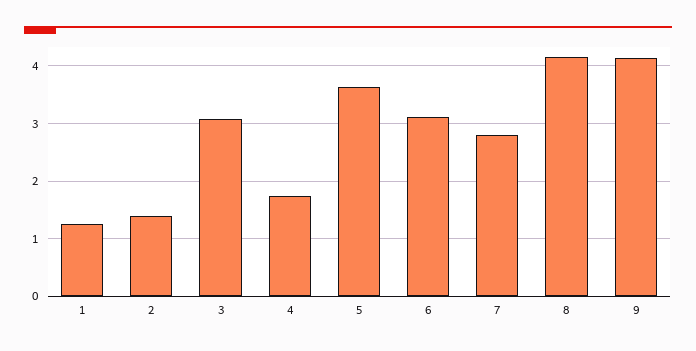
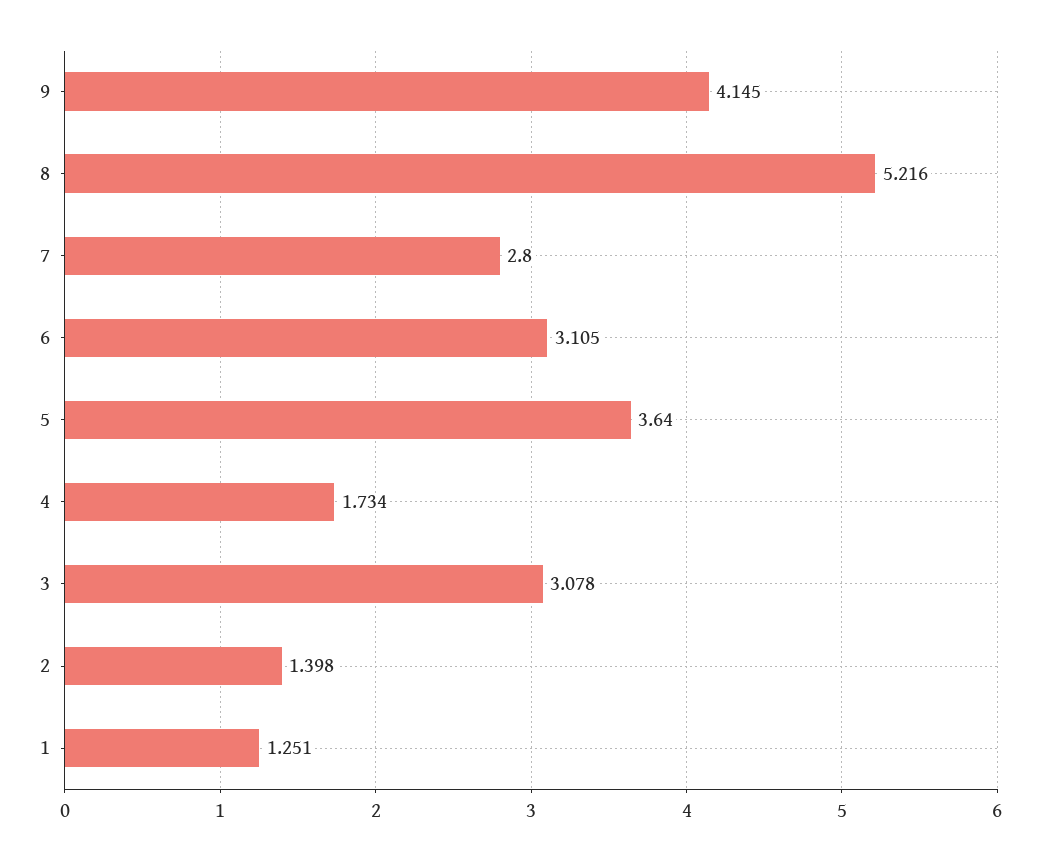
  {
    "1": 1.251,
    "2": 1.398,
    "3": 3.078,
    "4": 1.734,
    "5": 3.64,
    "6": 3.105,
    "7": 2.8,
-   "8": 4.2,
+   "8": 5.216,
    "9": 4.145
  }

